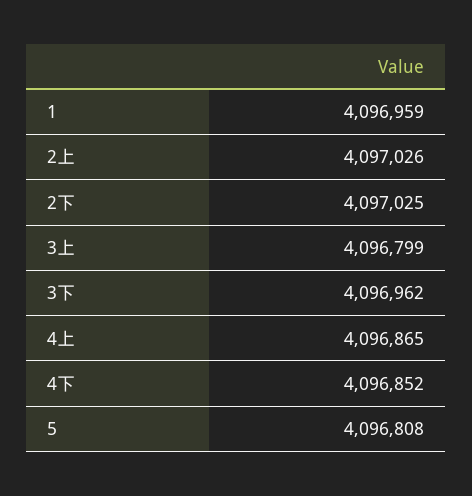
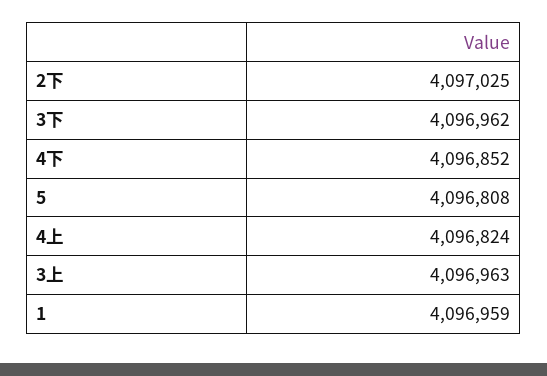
  {
    "1": 4096959,
-   "2上": 4097026,
    "2下": 4097025,
-   "3上": 4096799,
+   "3上": 4096963,
    "3下": 4096962,
-   "4上": 4096865,
+   "4上": 4096824,
    "4下": 4096852,
    "5": 4096808
  }

